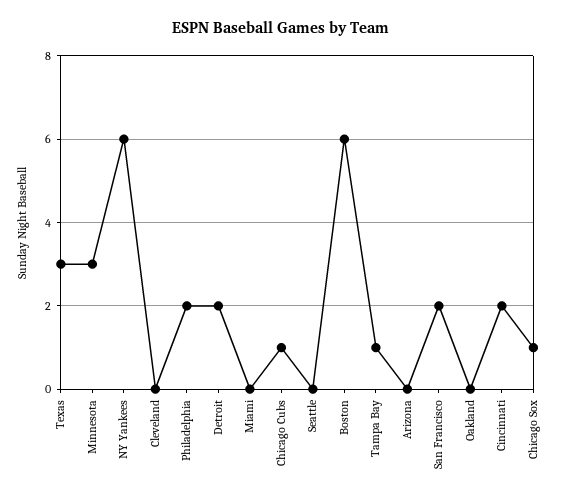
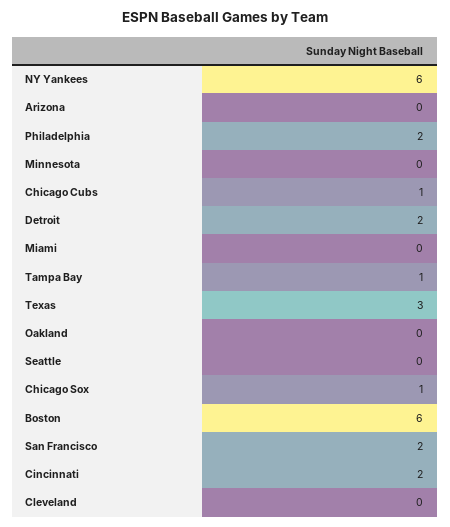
  {
    "Texas": 3,
-   "Minnesota": 3,
+   "Minnesota": 0,
    "NY Yankees": 6,
    "Cleveland": 0,
    "Philadelphia": 2,
    "Detroit": 2,
    "Miami": 0,
    "Chicago Cubs": 1,
    "Seattle": 0,
    "Boston": 6,
    "Tampa Bay": 1,
    "Arizona": 0,
    "San Francisco": 2,
    "Oakland": 0,
    "Cincinnati": 2,
    "Chicago Sox": 1
  }

